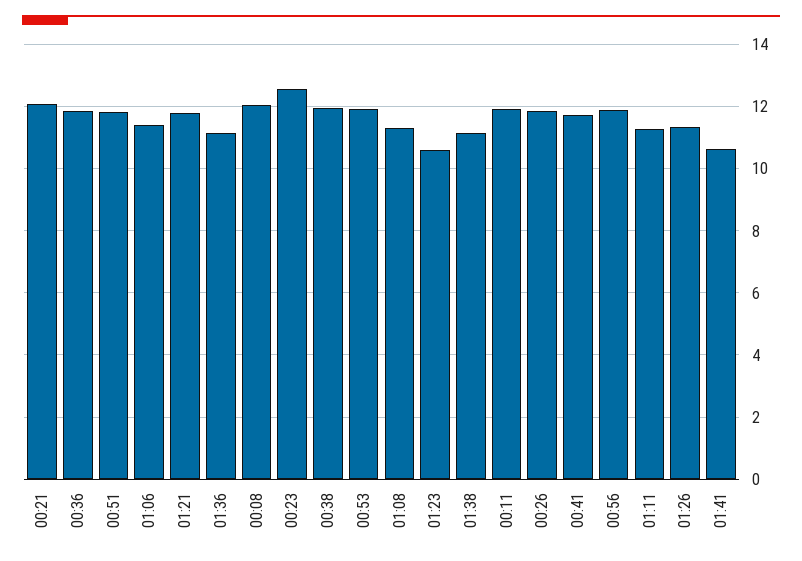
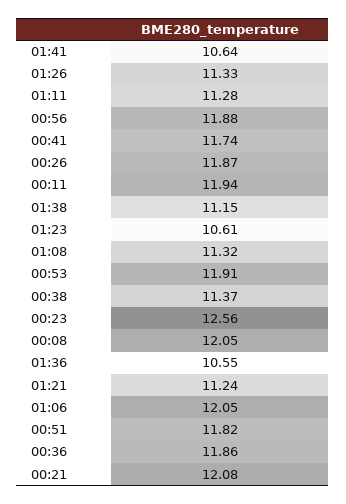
  {
    "00:21": 12.08,
    "00:36": 11.86,
    "00:51": 11.82,
-   "01:06": 11.4,
+   "01:06": 12.05,
-   "01:21": 11.8,
+   "01:21": 11.24,
-   "01:36": 11.2,
+   "01:36": 10.55,
    "00:08": 12.05,
    "00:23": 12.56,
-   "00:38": 12,
+   "00:38": 11.37,
    "00:53": 11.91,
    "01:08": 11.32,
    "01:23": 10.61,
    "01:38": 11.15,
    "00:11": 11.94,
    "00:26": 11.87,
    "00:41": 11.74,
    "00:56": 11.88,
    "01:11": 11.28,
    "01:26": 11.33,
    "01:41": 10.64
  }

